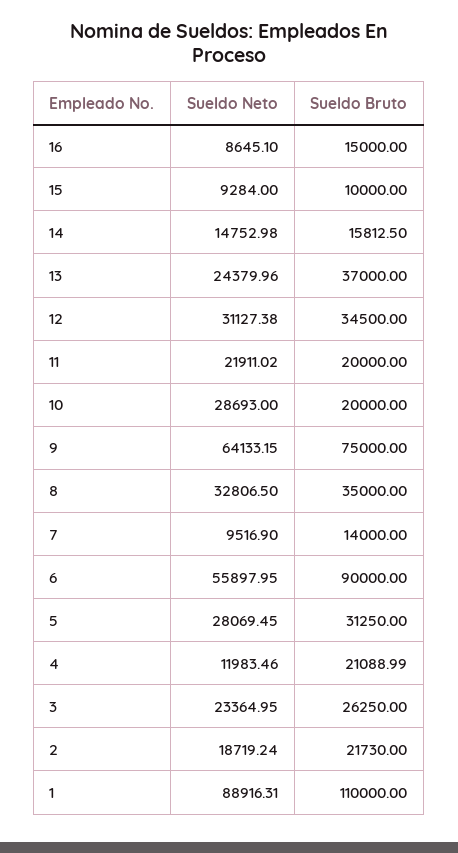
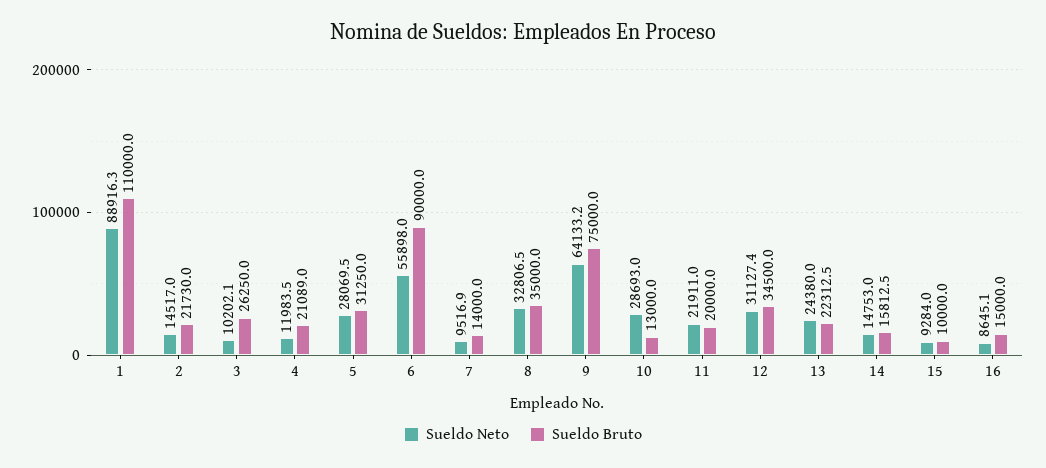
  {
    "Sueldo Neto": {
      "16": 8645.1,
      "15": 9284,
      "14": 14752.98,
      "13": 24379.96,
      "12": 31127.38,
      "11": 21911.02,
      "10": 28693,
      "9": 64133.15,
      "8": 32806.5,
      "7": 9516.9,
      "6": 55897.95,
      "5": 28069.45,
      "4": 11983.46,
-     "3": 23364.95,
+     "3": 10202.1,
-     "2": 18719.24,
+     "2": 14517,
      "1": 88916.31
    },
    "Sueldo Bruto": {
      "16": 15000,
      "15": 10000,
      "14": 15812.5,
-     "13": 37000,
+     "13": 22312.5,
      "12": 34500,
      "11": 20000,
-     "10": 20000,
+     "10": 13000,
      "9": 75000,
      "8": 35000,
      "7": 14000,
      "6": 90000,
      "5": 31250,
      "4": 21088.99,
      "3": 26250,
      "2": 21730,
      "1": 110000
    }
  }

